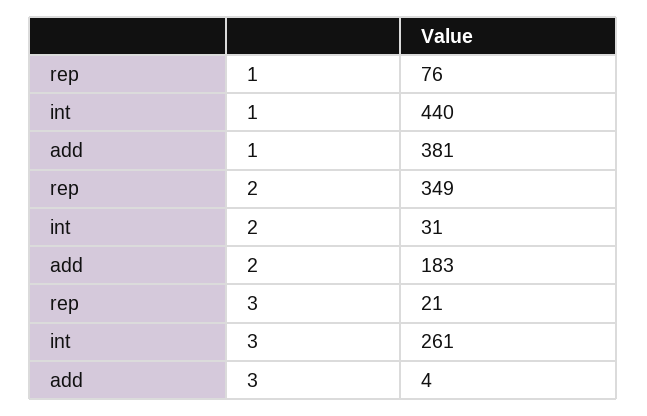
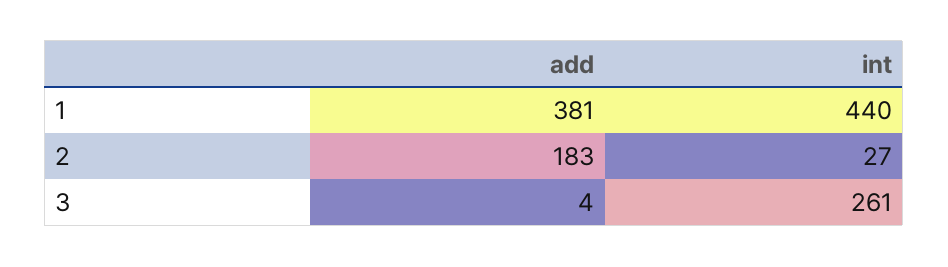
  {
-   "rep": {
-     "1": 76,
-     "2": 349,
-     "3": 21
-   },
    "int": {
      "1": 440,
-     "2": 31,
+     "2": 27,
      "3": 261
    },
    "add": {
      "1": 381,
      "2": 183,
      "3": 4
    }
  }

